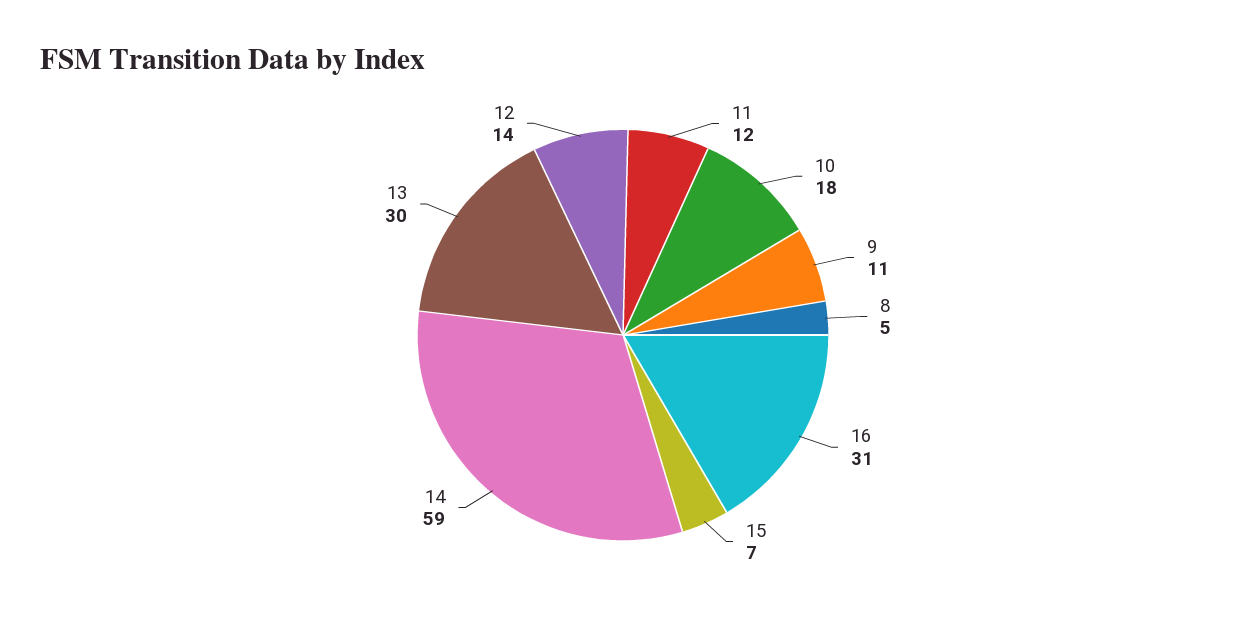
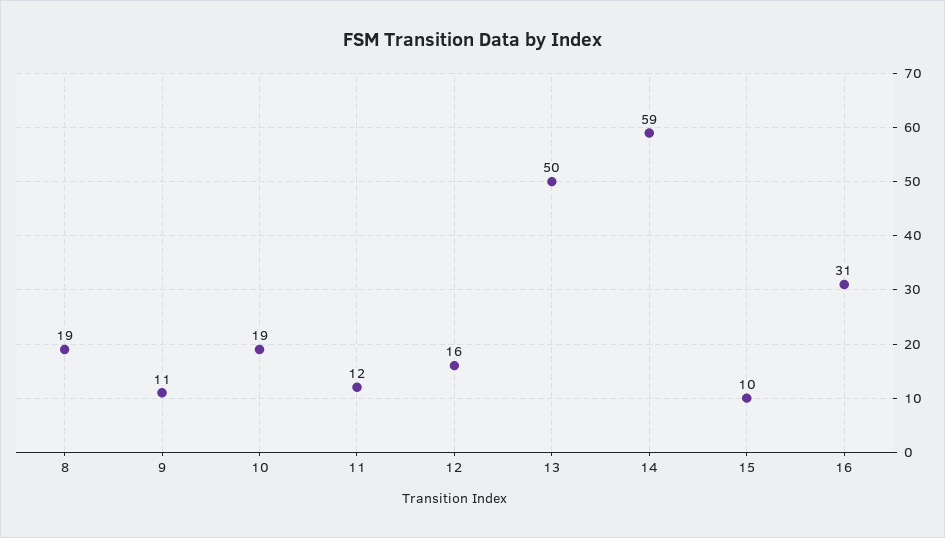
  {
    "11": 12,
-   "10": 18,
+   "10": 19,
    "9": 11,
-   "8": 5,
+   "8": 19,
    "16": 31,
-   "15": 7,
+   "15": 10,
    "14": 59,
-   "13": 30,
+   "13": 50,
-   "12": 14
+   "12": 16
  }

